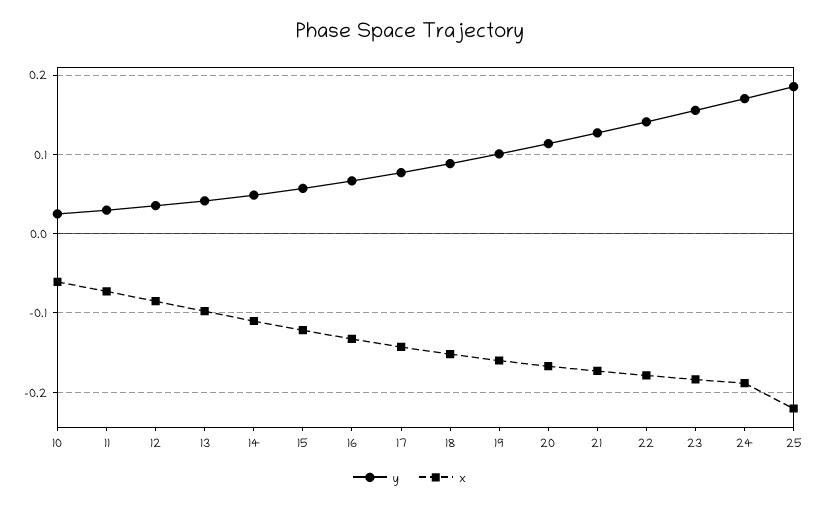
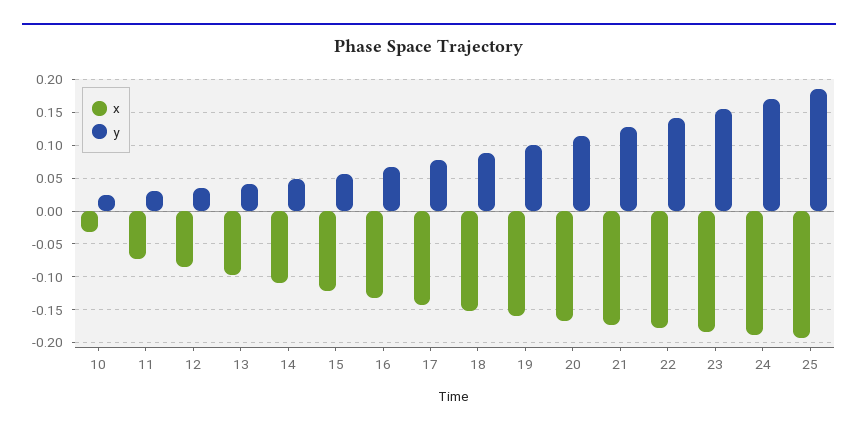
  {
    "y": {
      "10": 0.02,
      "11": 0.03,
      "12": 0.04,
      "13": 0.04,
      "14": 0.05,
      "15": 0.06,
      "16": 0.07,
      "17": 0.08,
      "18": 0.09,
      "19": 0.1,
      "20": 0.11,
      "21": 0.13,
      "22": 0.14,
      "23": 0.16,
      "24": 0.17,
      "25": 0.19
    },
    "x": {
-     "10": -0.06,
+     "10": -0.03,
      "11": -0.07,
      "12": -0.09,
      "13": -0.1,
      "14": -0.11,
      "15": -0.12,
      "16": -0.13,
      "17": -0.14,
      "18": -0.15,
      "19": -0.16,
      "20": -0.17,
      "21": -0.17,
      "22": -0.18,
      "23": -0.18,
      "24": -0.19,
-     "25": -0.22
+     "25": -0.19
    }
  }

